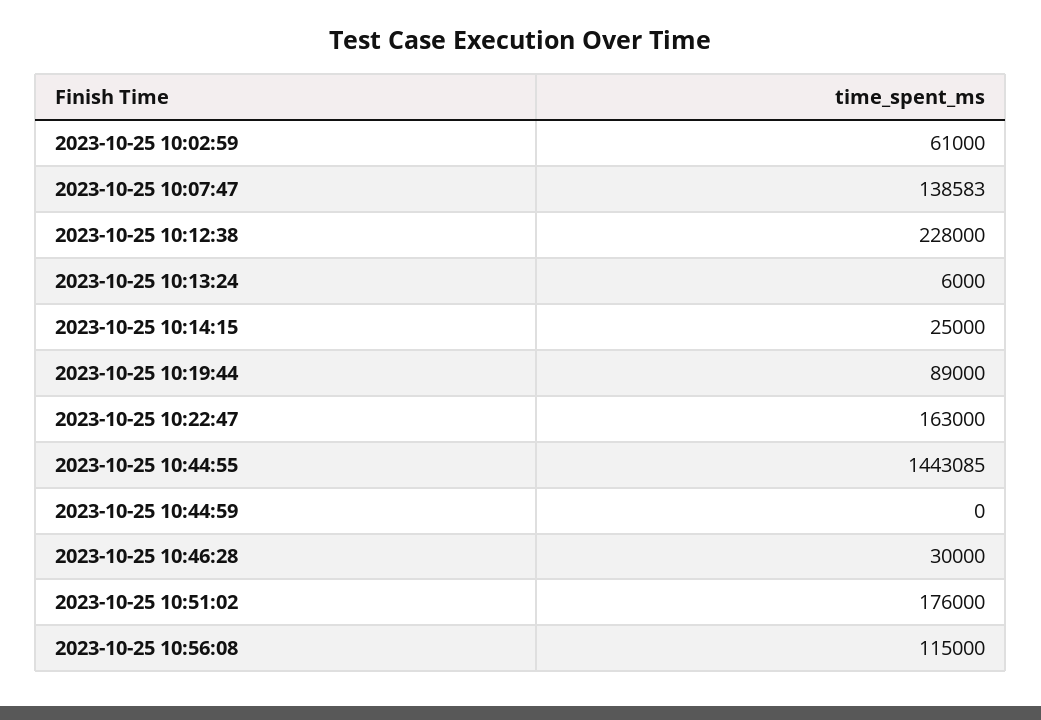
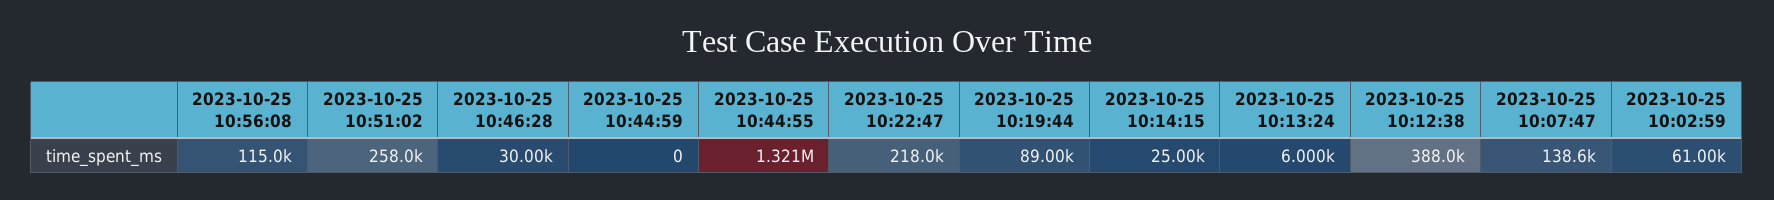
  {
    "2023-10-25 10:02:59": 61000,
    "2023-10-25 10:07:47": 138583,
-   "2023-10-25 10:12:38": 228000,
+   "2023-10-25 10:12:38": 388000,
    "2023-10-25 10:13:24": 6000,
    "2023-10-25 10:14:15": 25000,
    "2023-10-25 10:19:44": 89000,
-   "2023-10-25 10:22:47": 163000,
+   "2023-10-25 10:22:47": 218000,
-   "2023-10-25 10:44:55": 1443085,
+   "2023-10-25 10:44:55": 1321000,
    "2023-10-25 10:44:59": 0,
    "2023-10-25 10:46:28": 30000,
-   "2023-10-25 10:51:02": 176000,
+   "2023-10-25 10:51:02": 258000,
    "2023-10-25 10:56:08": 115000
  }

